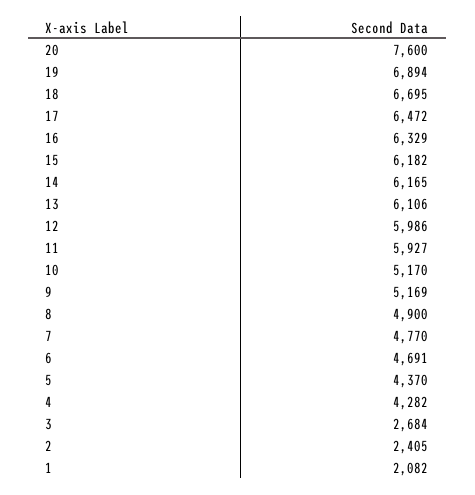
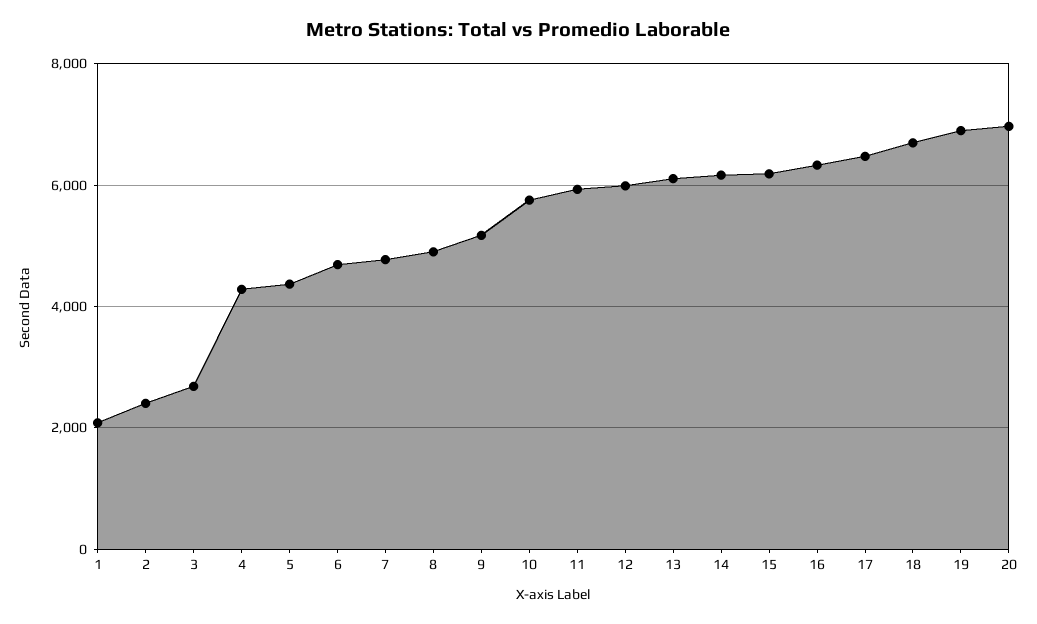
  {
-   "20": 7600,
+   "20": 7000,
    "19": 6894,
    "18": 6695,
    "17": 6472,
    "16": 6329,
    "15": 6182,
    "14": 6165,
    "13": 6106,
    "12": 5986,
    "11": 5927,
-   "10": 5170,
+   "10": 5800,
    "9": 5169,
    "8": 4900,
    "7": 4770,
    "6": 4691,
    "5": 4370,
    "4": 4282,
    "3": 2684,
    "2": 2405,
    "1": 2082
  }

